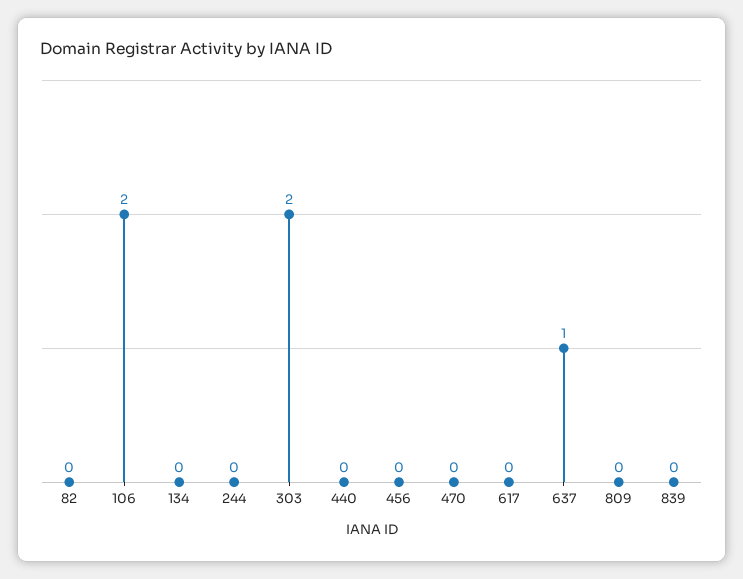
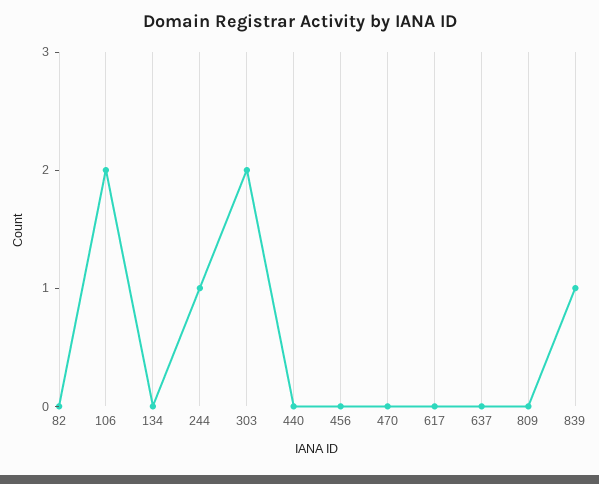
  {
    "82": 0,
    "106": 2,
    "134": 0,
-   "244": 0,
+   "244": 1,
    "303": 2,
    "440": 0,
    "456": 0,
    "470": 0,
    "617": 0,
-   "637": 1,
+   "637": 0,
    "809": 0,
-   "839": 0
+   "839": 1
  }

